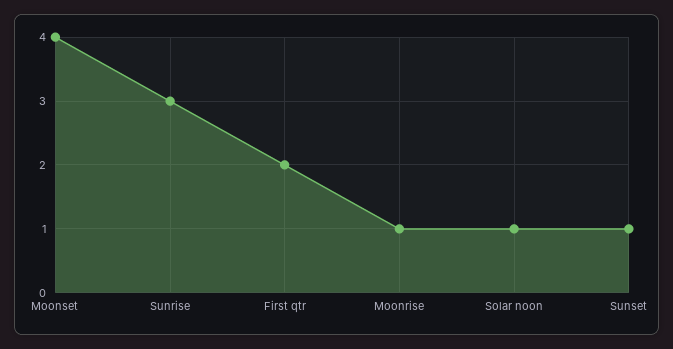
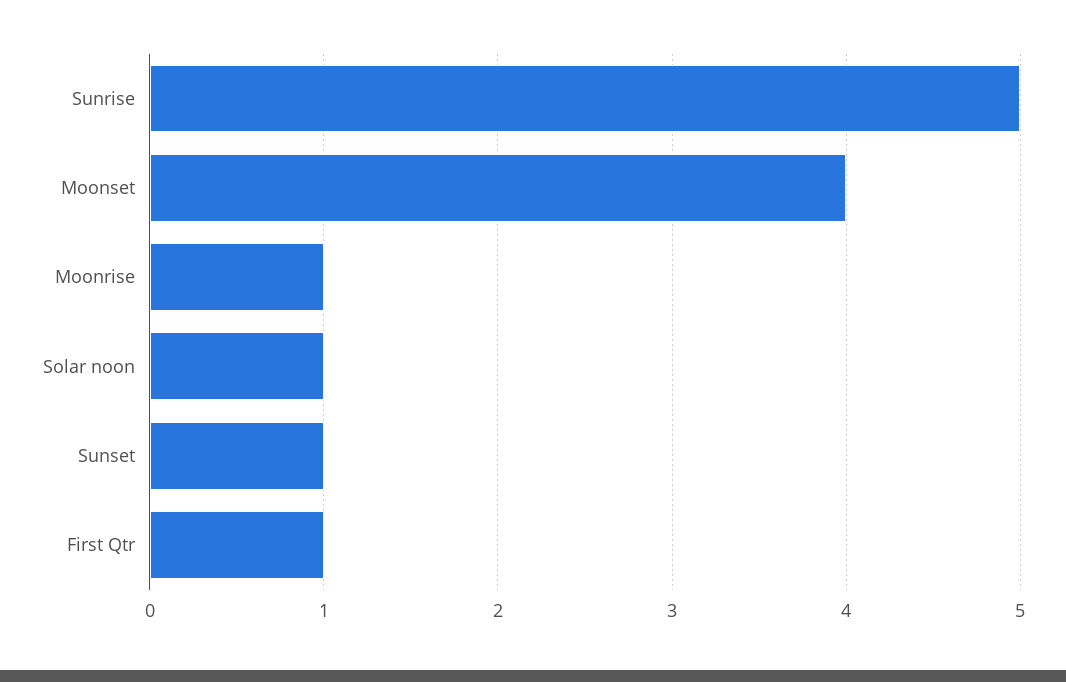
  {
    "Moonset": 4,
-   "Sunrise": 3,
+   "Sunrise": 5,
-   "First qtr": 2,
+   "First qtr": 1,
    "Moonrise": 1,
    "Solar noon": 1,
    "Sunset": 1
  }

